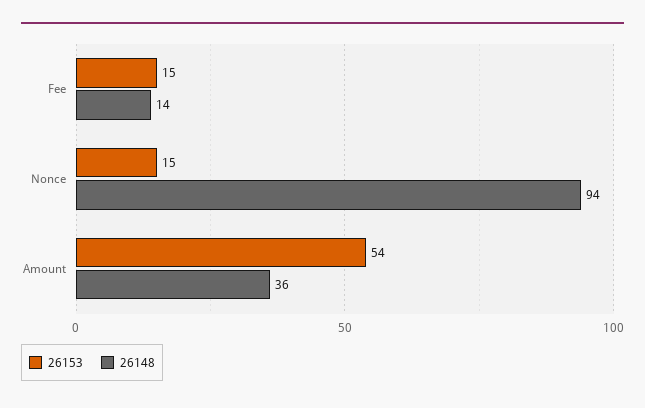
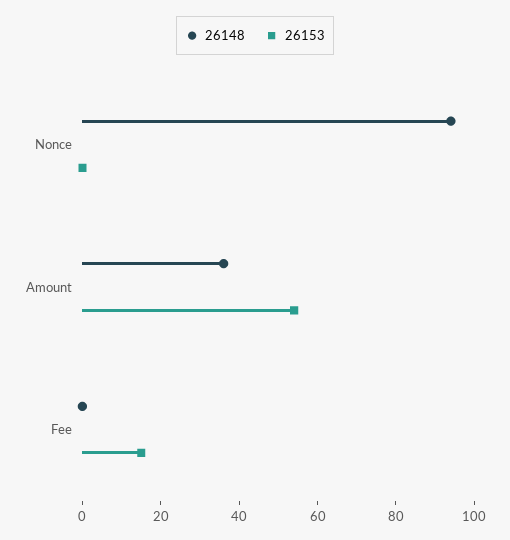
  {
    "26153": {
      "Fee": 15,
-     "Nonce": 15,
+     "Nonce": 0,
      "Amount": 54
    },
    "26148": {
-     "Fee": 14,
+     "Fee": 0,
      "Nonce": 94,
      "Amount": 36
    }
  }

